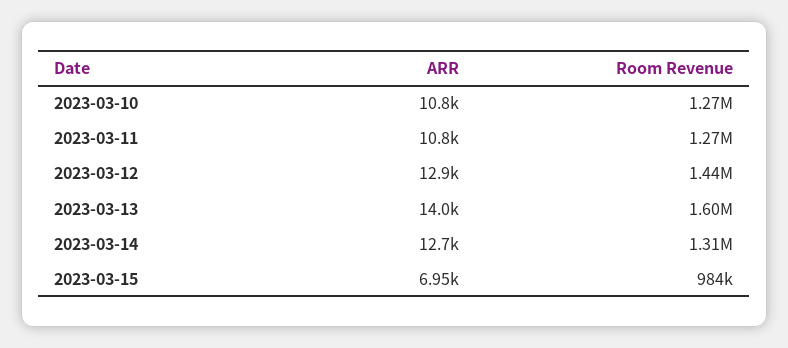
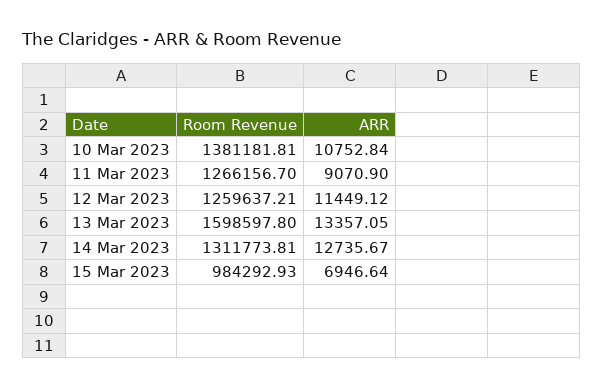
  {
    "ARR": {
      "2023-03-10": 10752.84,
-     "2023-03-11": 10800,
+     "2023-03-11": 9070.9,
-     "2023-03-12": 12900,
+     "2023-03-12": 11449.12,
-     "2023-03-13": 14000,
+     "2023-03-13": 13357.05,
      "2023-03-14": 12735.67,
      "2023-03-15": 6946.64
    },
    "Room Revenue": {
-     "2023-03-10": 1270000,
+     "2023-03-10": 1381181.81,
      "2023-03-11": 1266156.7,
-     "2023-03-12": 1440000,
+     "2023-03-12": 1259637.21,
      "2023-03-13": 1598597.8,
      "2023-03-14": 1311773.81,
      "2023-03-15": 984292.93
    }
  }

